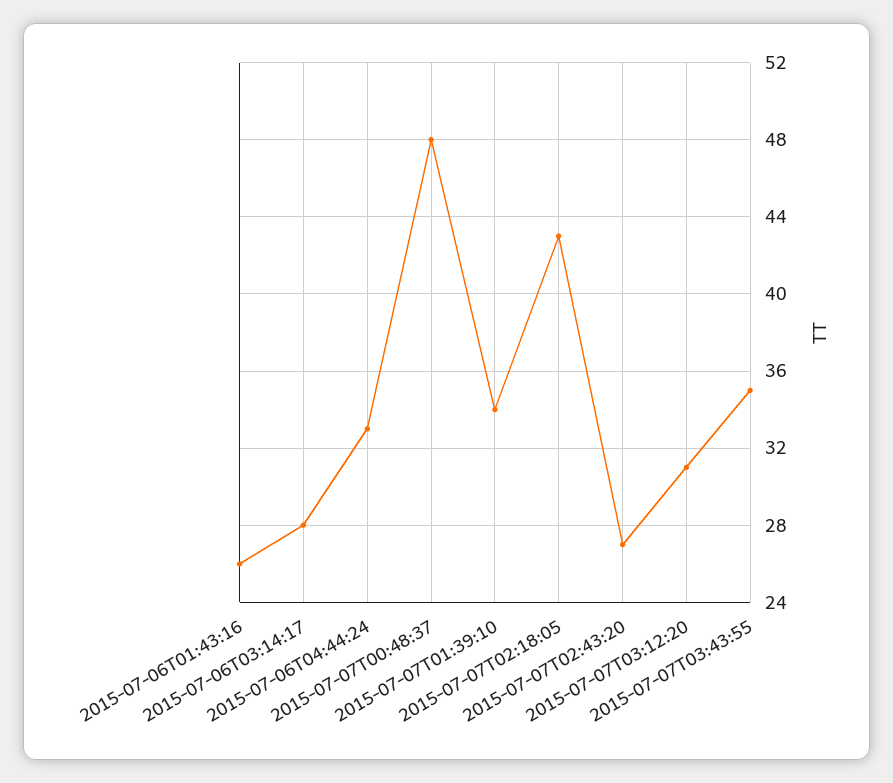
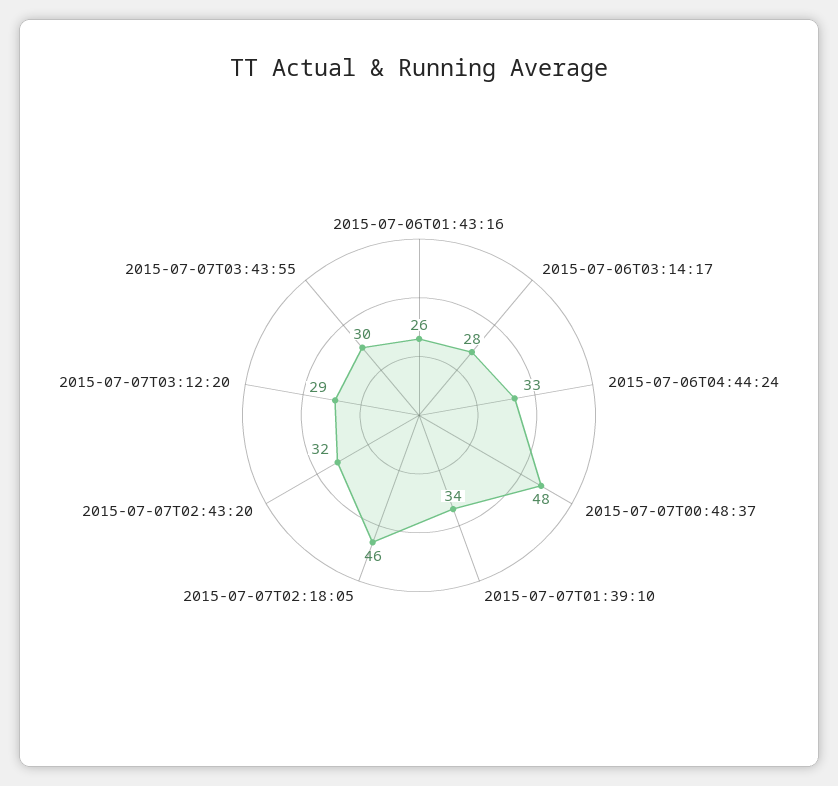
  {
    "2015-07-06T01:43:16": 26,
    "2015-07-06T03:14:17": 28,
    "2015-07-06T04:44:24": 33,
    "2015-07-07T00:48:37": 48,
    "2015-07-07T01:39:10": 34,
-   "2015-07-07T02:18:05": 43,
+   "2015-07-07T02:18:05": 46,
-   "2015-07-07T02:43:20": 27,
+   "2015-07-07T02:43:20": 32,
-   "2015-07-07T03:12:20": 31,
+   "2015-07-07T03:12:20": 29,
-   "2015-07-07T03:43:55": 35
+   "2015-07-07T03:43:55": 30
  }

